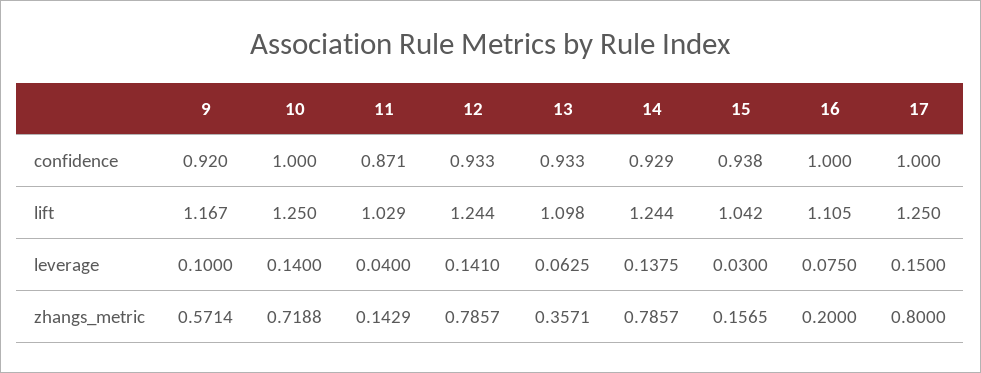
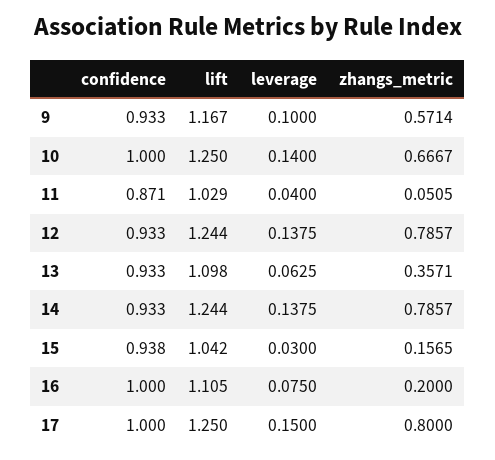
  {
    "9": {
-     "confidence": 0.92,
+     "confidence": 0.933,
      "lift": 1.167,
      "leverage": 0.1,
      "zhangs_metric": 0.5714
    },
    "10": {
      "confidence": 1,
      "lift": 1.25,
      "leverage": 0.14,
-     "zhangs_metric": 0.7188
+     "zhangs_metric": 0.6667
    },
    "11": {
      "confidence": 0.871,
      "lift": 1.029,
      "leverage": 0.04,
-     "zhangs_metric": 0.1429
+     "zhangs_metric": 0.0505
    },
    "12": {
      "confidence": 0.933,
      "lift": 1.244,
-     "leverage": 0.141,
+     "leverage": 0.1375,
      "zhangs_metric": 0.7857
    },
    "13": {
      "confidence": 0.933,
      "lift": 1.098,
      "leverage": 0.0625,
      "zhangs_metric": 0.3571
    },
    "14": {
-     "confidence": 0.929,
+     "confidence": 0.933,
      "lift": 1.244,
      "leverage": 0.1375,
      "zhangs_metric": 0.7857
    },
    "15": {
      "confidence": 0.938,
      "lift": 1.042,
      "leverage": 0.03,
      "zhangs_metric": 0.1565
    },
    "16": {
      "confidence": 1,
      "lift": 1.105,
      "leverage": 0.075,
      "zhangs_metric": 0.2
    },
    "17": {
      "confidence": 1,
      "lift": 1.25,
      "leverage": 0.15,
      "zhangs_metric": 0.8
    }
  }

